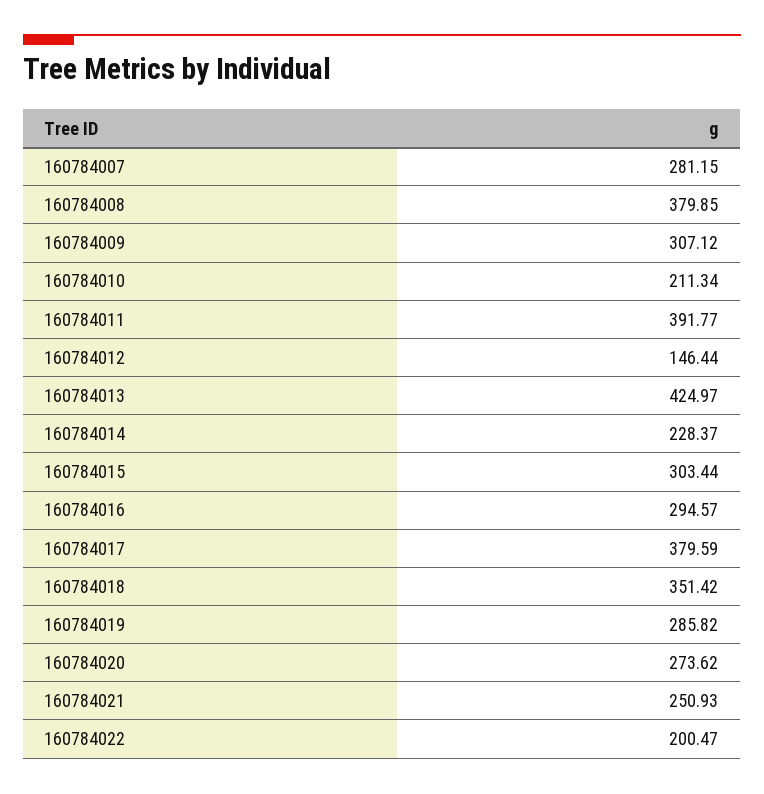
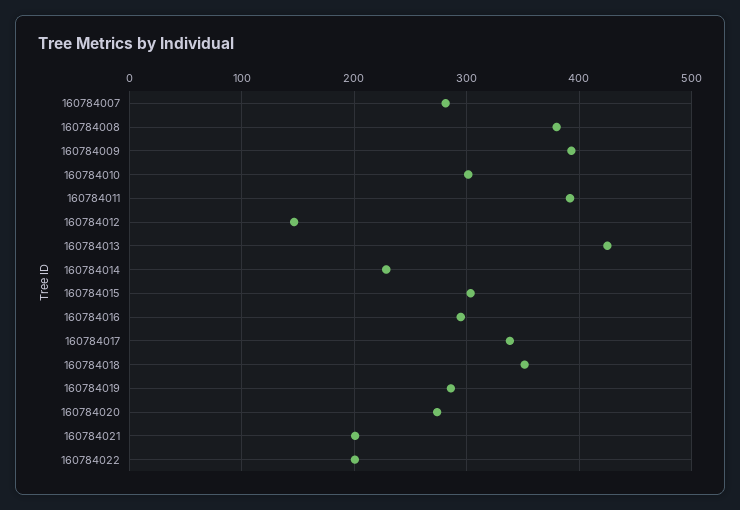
  {
    "160784007": 281.15,
    "160784008": 379.85,
-   "160784009": 307.12,
+   "160784009": 390,
-   "160784010": 211.34,
+   "160784010": 300,
    "160784011": 391.77,
    "160784012": 146.44,
    "160784013": 424.97,
    "160784014": 228.37,
    "160784015": 303.44,
    "160784016": 294.57,
-   "160784017": 379.59,
+   "160784017": 340,
    "160784018": 351.42,
    "160784019": 285.82,
    "160784020": 273.62,
-   "160784021": 250.93,
+   "160784021": 200,
    "160784022": 200.47
  }

